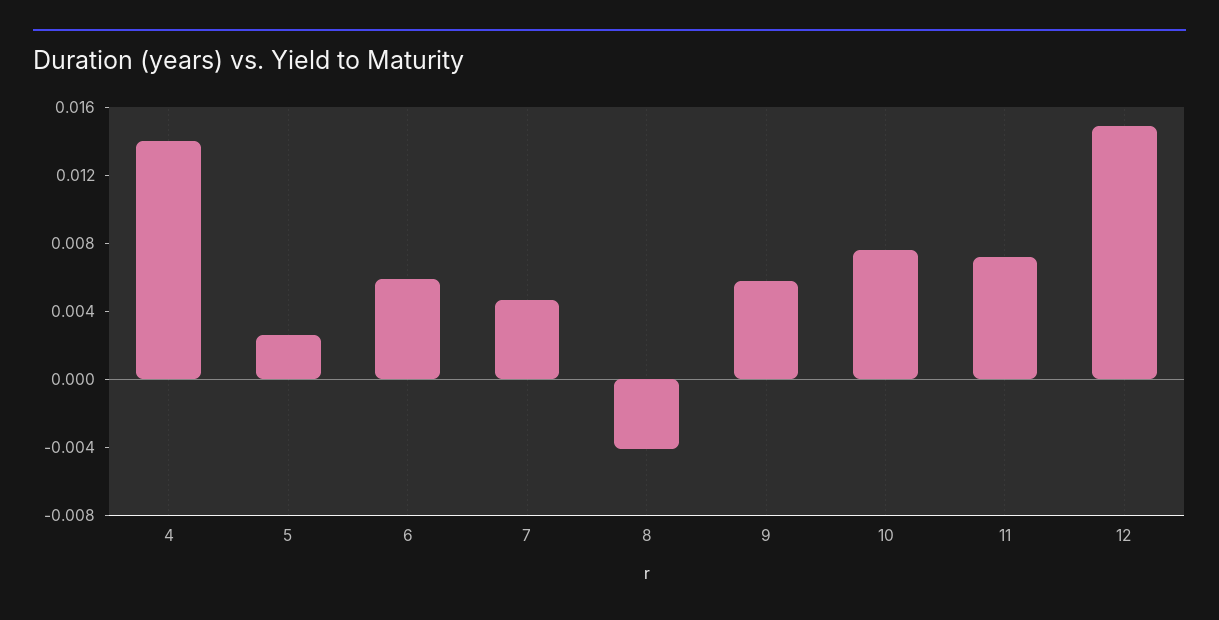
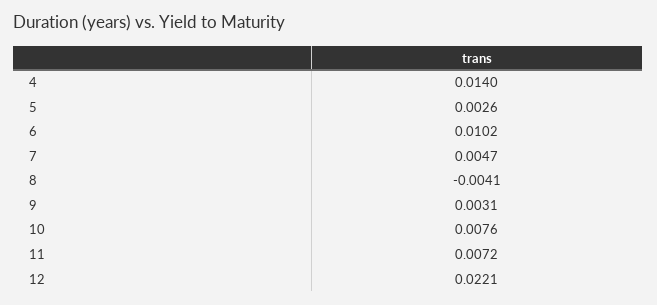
  {
    "4": 0.014,
    "5": 0.0026,
-   "6": 0.006,
+   "6": 0.0102,
    "7": 0.0047,
    "8": -0.0041,
-   "9": 0.006,
+   "9": 0.0031,
    "10": 0.0076,
    "11": 0.0072,
-   "12": 0.015
+   "12": 0.0221
  }

